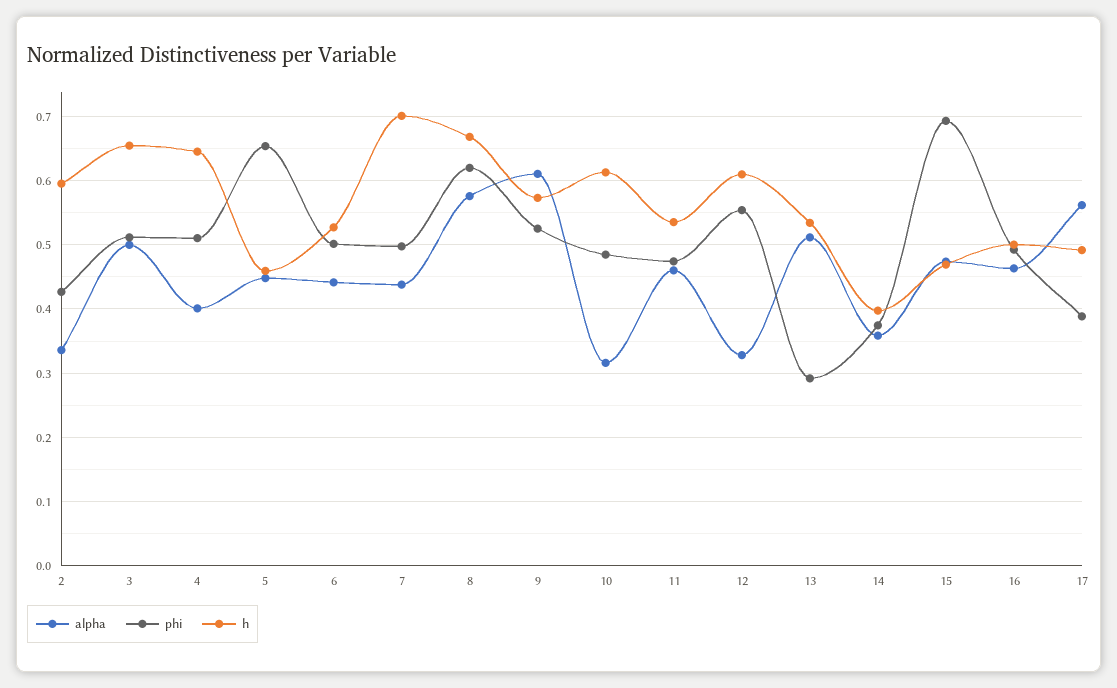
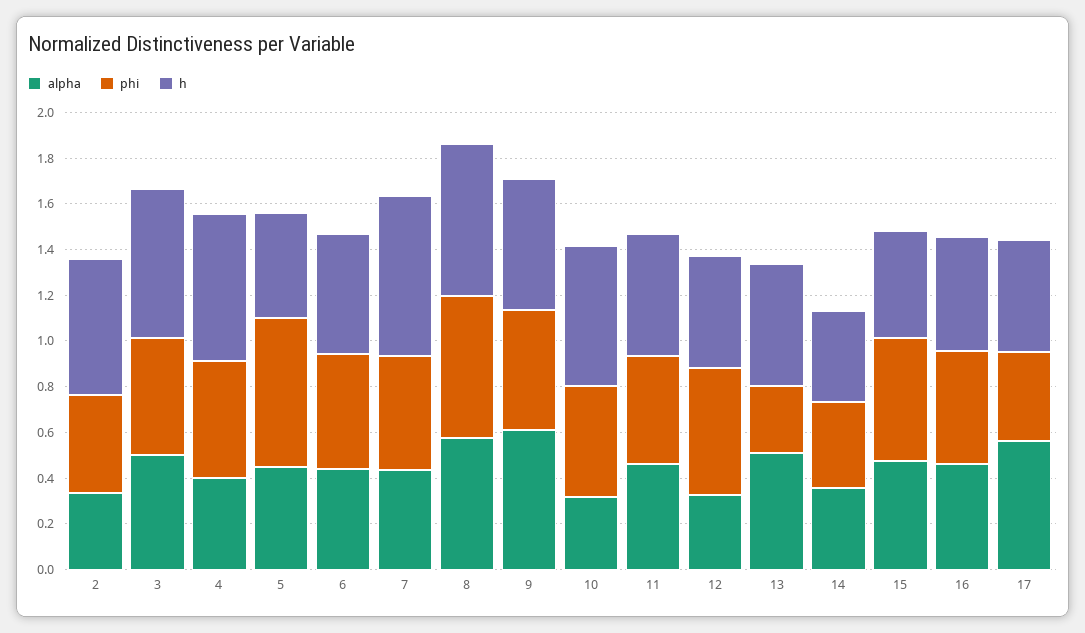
  {
    "alpha": {
      "2": 0.34,
      "3": 0.5,
      "4": 0.4,
      "5": 0.45,
      "6": 0.44,
      "7": 0.44,
      "8": 0.58,
      "9": 0.61,
      "10": 0.32,
      "11": 0.46,
      "12": 0.33,
      "13": 0.51,
      "14": 0.36,
      "15": 0.47,
      "16": 0.46,
      "17": 0.56
    },
    "phi": {
      "2": 0.43,
      "3": 0.51,
      "4": 0.51,
      "5": 0.65,
      "6": 0.5,
      "7": 0.5,
      "8": 0.62,
      "9": 0.52,
      "10": 0.48,
      "11": 0.47,
      "12": 0.55,
      "13": 0.29,
      "14": 0.37,
-     "15": 0.69,
+     "15": 0.55,
      "16": 0.49,
      "17": 0.39
    },
    "h": {
      "2": 0.59,
      "3": 0.65,
      "4": 0.64,
      "5": 0.46,
      "6": 0.53,
      "7": 0.7,
      "8": 0.67,
      "9": 0.57,
      "10": 0.61,
      "11": 0.54,
-     "12": 0.61,
+     "12": 0.5,
      "13": 0.53,
      "14": 0.4,
      "15": 0.47,
      "16": 0.5,
      "17": 0.49
    }
  }

